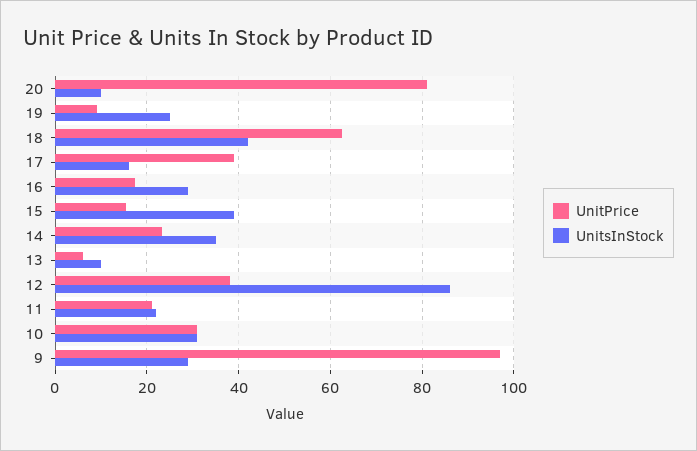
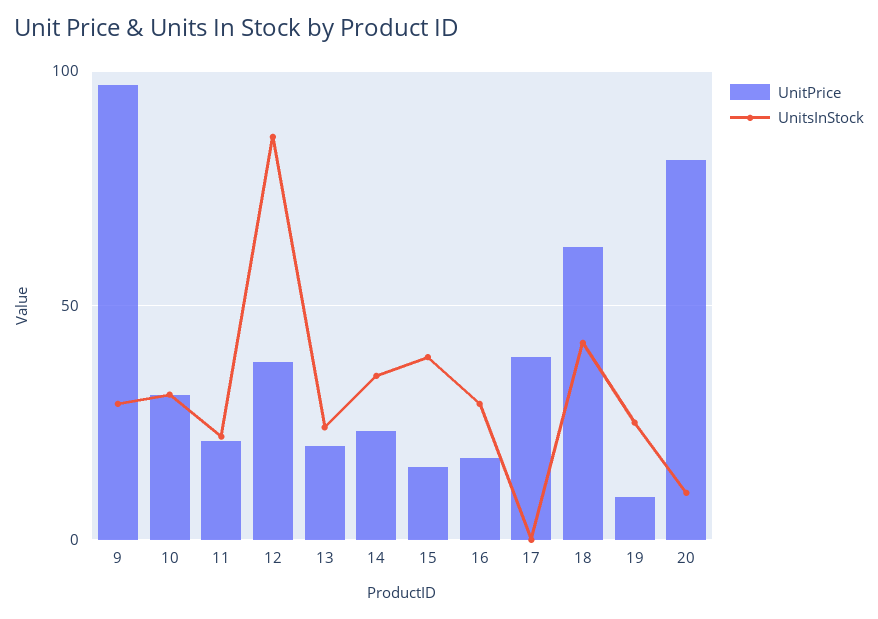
  {
    "UnitPrice": {
      "20": 82,
      "19": 10,
      "18": 62,
      "17": 40,
      "16": 18,
      "15": 16,
      "14": 24,
-     "13": 6,
+     "13": 20,
      "12": 38,
      "11": 22,
      "10": 32,
      "9": 98
    },
    "UnitsInStock": {
      "20": 10,
      "19": 26,
      "18": 42,
-     "17": 16,
+     "17": 0,
      "16": 30,
      "15": 40,
      "14": 36,
-     "13": 10,
+     "13": 25,
      "12": 86,
      "11": 22,
      "10": 32,
      "9": 30
    }
  }

